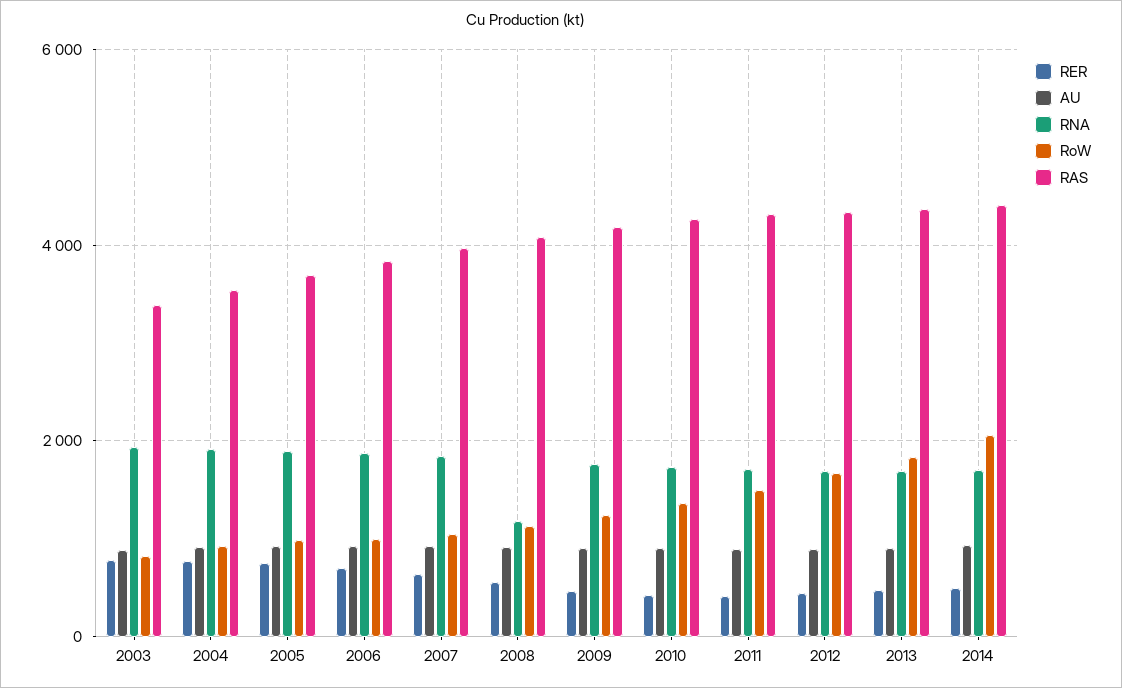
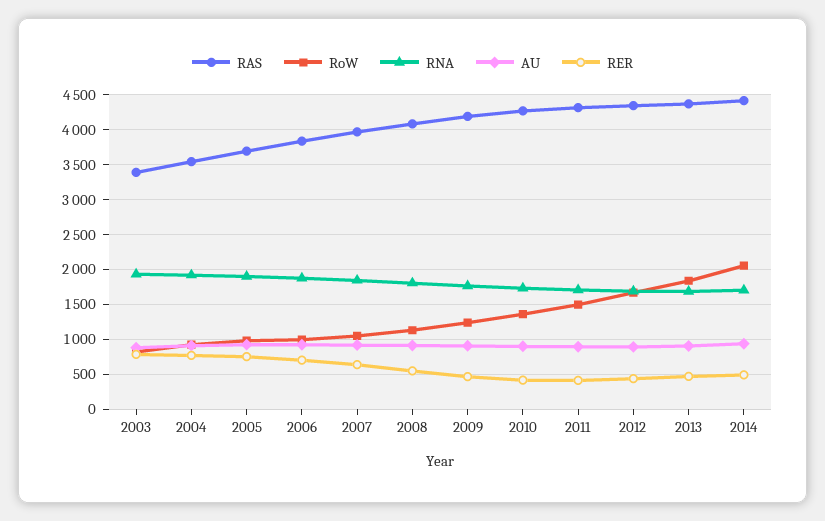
  {
    "RER": {
      "2003": 800,
      "2004": 800,
      "2005": 800,
      "2006": 700,
      "2007": 600,
      "2008": 600,
      "2009": 500,
      "2010": 400,
      "2011": 400,
      "2012": 400,
      "2013": 500,
      "2014": 500
    },
    "AU": {
      "2003": 900,
      "2004": 900,
      "2005": 900,
      "2006": 900,
      "2007": 900,
      "2008": 900,
      "2009": 900,
      "2010": 900,
      "2011": 900,
      "2012": 900,
      "2013": 900,
      "2014": 900
    },
    "RNA": {
      "2003": 1900,
      "2004": 1900,
      "2005": 1900,
      "2006": 1900,
      "2007": 1800,
-     "2008": 1200,
+     "2008": 1800,
      "2009": 1800,
      "2010": 1700,
      "2011": 1700,
      "2012": 1700,
      "2013": 1700,
      "2014": 1700
    },
    "RoW": {
      "2003": 800,
      "2004": 900,
      "2005": 1000,
      "2006": 1000,
      "2007": 1100,
      "2008": 1100,
      "2009": 1200,
      "2010": 1400,
      "2011": 1500,
      "2012": 1700,
      "2013": 1800,
      "2014": 2100
    },
    "RAS": {
      "2003": 3400,
      "2004": 3500,
      "2005": 3700,
      "2006": 3800,
      "2007": 4000,
      "2008": 4100,
      "2009": 4200,
      "2010": 4300,
      "2011": 4300,
      "2012": 4300,
      "2013": 4400,
      "2014": 4400
    }
  }

